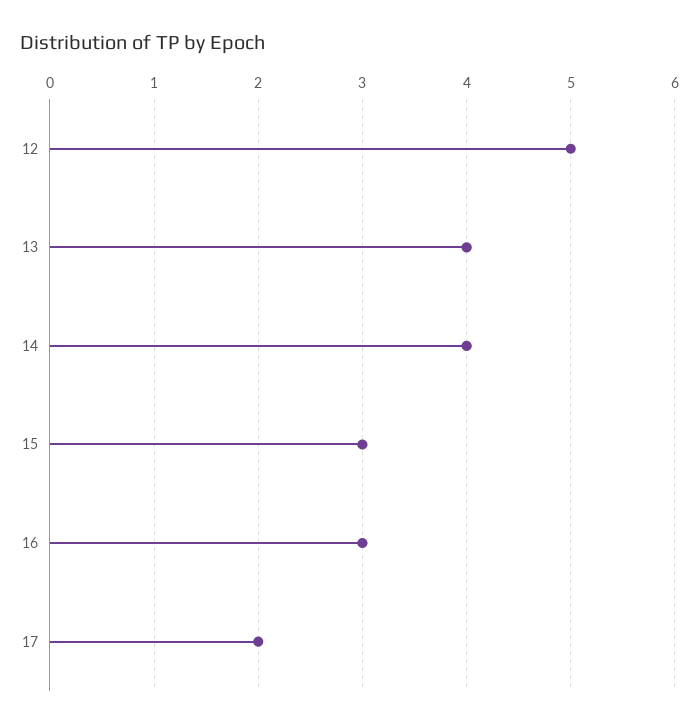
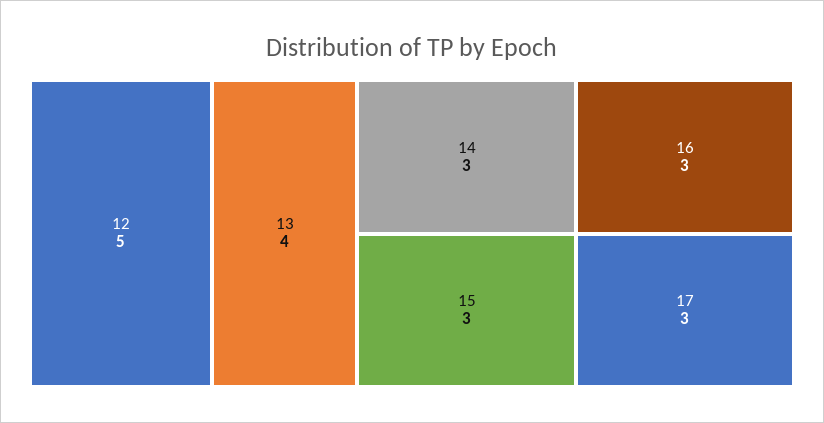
  {
    "12": 5,
    "13": 4,
-   "14": 4,
+   "14": 3,
    "15": 3,
    "16": 3,
-   "17": 2
+   "17": 3
  }

